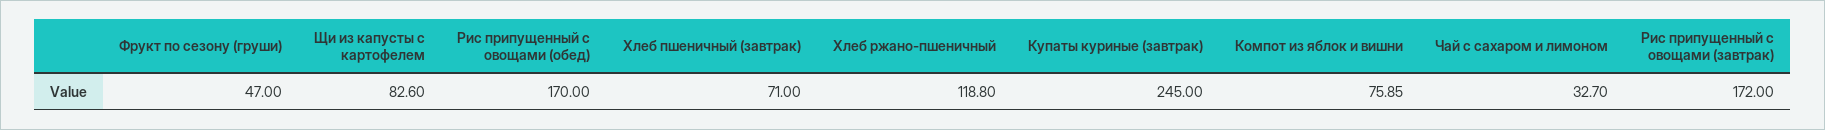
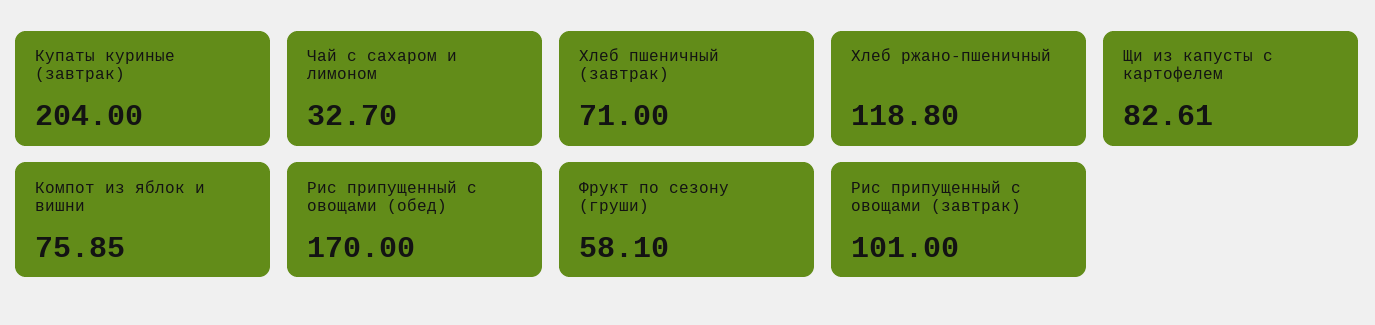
  {
-   "Фрукт по сезону (груши)": 47,
+   "Фрукт по сезону (груши)": 58.1,
-   "Щи из капусты с картофелем": 82.6,
+   "Щи из капусты с картофелем": 82.61,
    "Рис припущенный с овощами (обед)": 170,
    "Хлеб пшеничный (завтрак)": 71,
    "Хлеб ржано-пшеничный": 118.8,
-   "Купаты куриные (завтрак)": 245,
+   "Купаты куриные (завтрак)": 204,
    "Компот из яблок и вишни": 75.85,
    "Чай с сахаром и лимоном": 32.7,
-   "Рис припущенный с овощами (завтрак)": 172
+   "Рис припущенный с овощами (завтрак)": 101
  }

